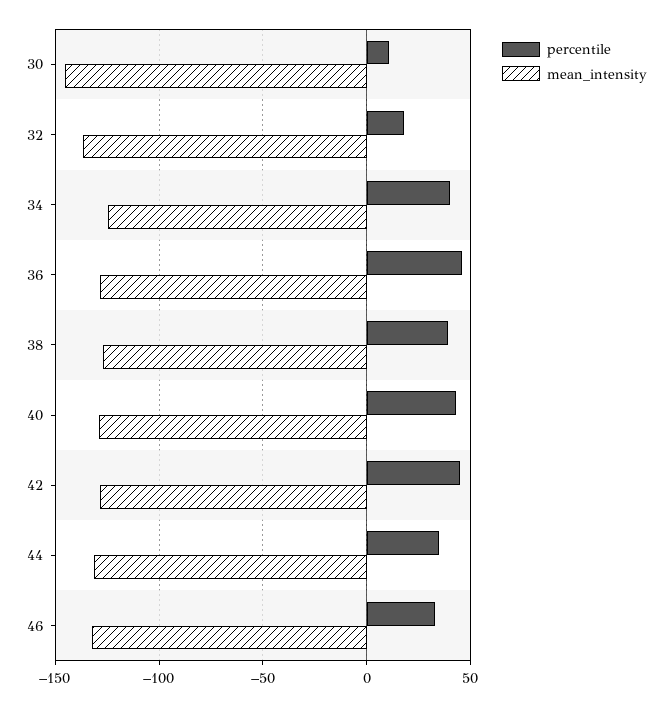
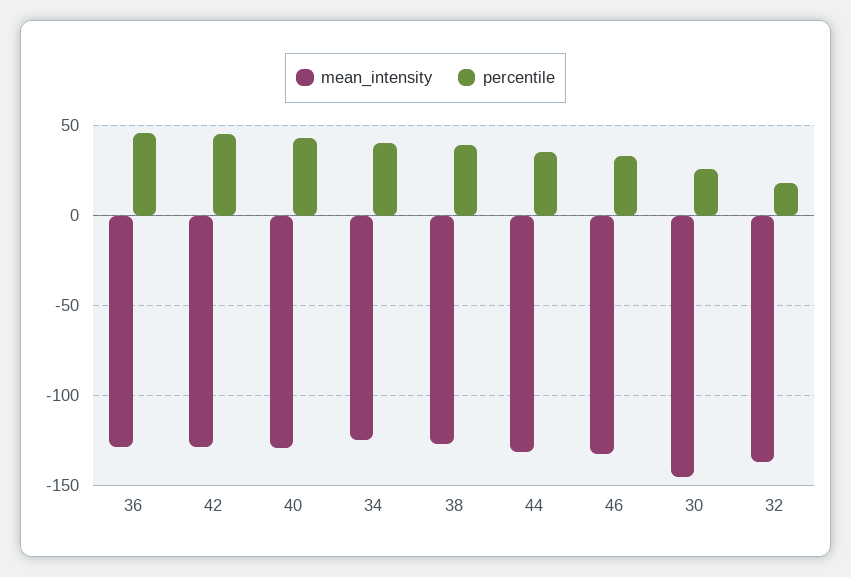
  {
    "percentile": {
-     "30": 10,
+     "30": 25,
      "32": 20,
      "34": 40,
      "36": 45,
      "38": 40,
      "40": 45,
      "42": 45,
      "44": 35,
      "46": 35
    },
    "mean_intensity": {
      "30": -145,
      "32": -135,
      "34": -125,
      "36": -130,
      "38": -125,
      "40": -130,
      "42": -130,
      "44": -130,
      "46": -130
    }
  }

